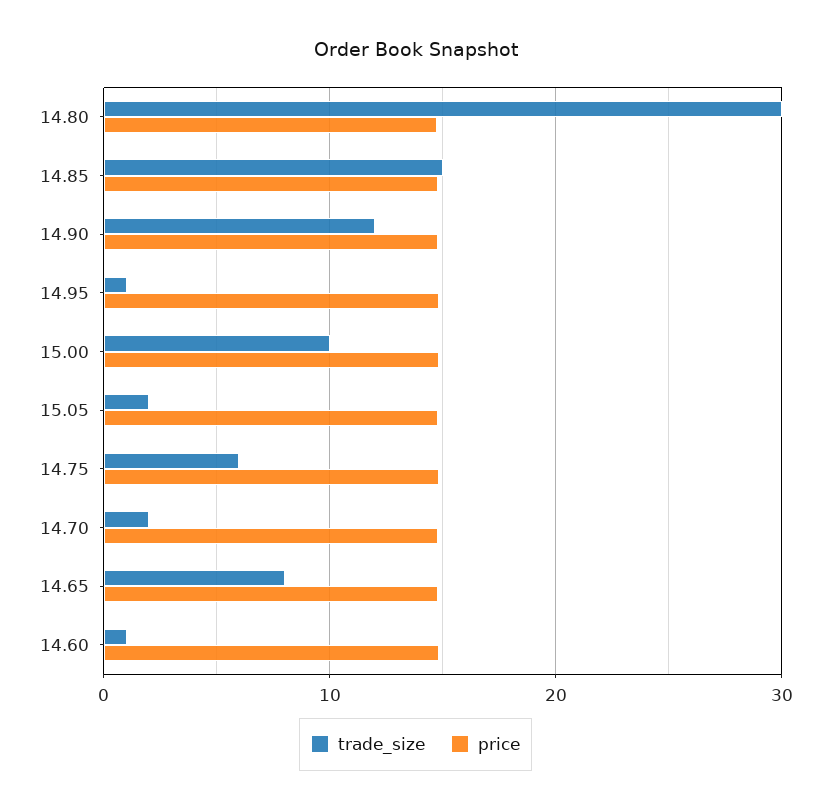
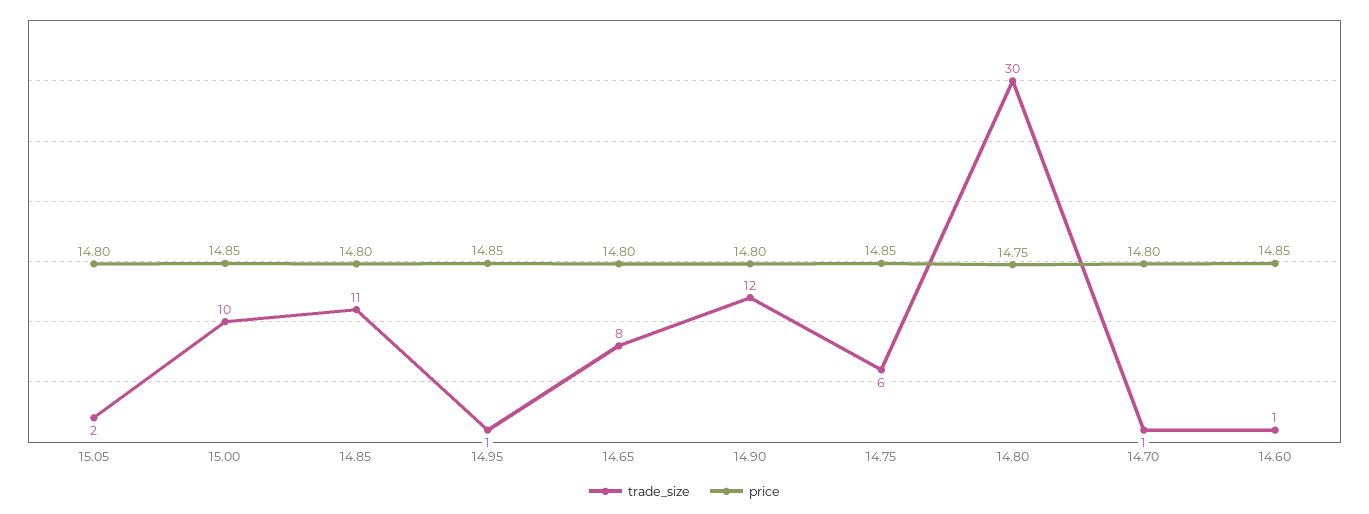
  {
    "trade_size": {
      "14.80": 30,
-     "14.85": 15,
+     "14.85": 11,
      "14.90": 12,
      "14.95": 1,
      "15.00": 10,
      "15.05": 2,
      "14.75": 6,
-     "14.70": 2,
+     "14.70": 1,
      "14.65": 8,
      "14.60": 1
    },
    "price": {
      "14.80": 14.75,
      "14.85": 14.8,
      "14.90": 14.8,
      "14.95": 14.85,
      "15.00": 14.85,
      "15.05": 14.8,
      "14.75": 14.85,
      "14.70": 14.8,
      "14.65": 14.8,
      "14.60": 14.85
    }
  }

